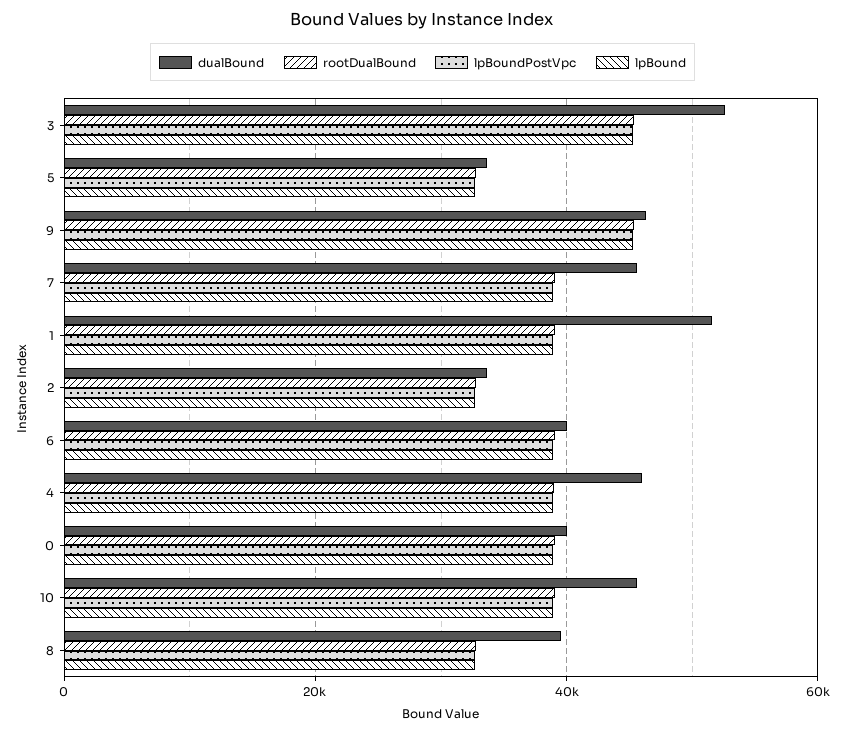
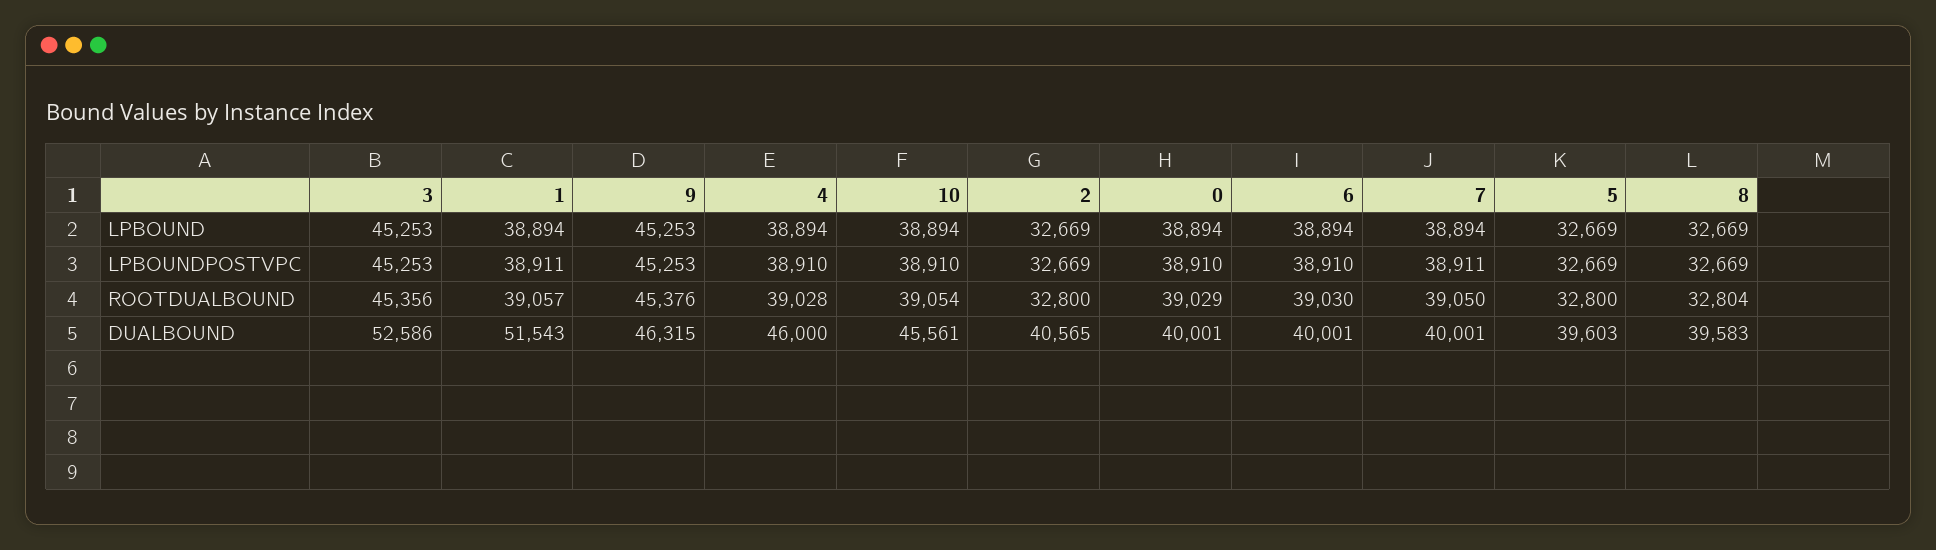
  {
    "dualBound": {
      "3": 52586,
-     "5": 34000,
+     "5": 39603,
      "9": 46315,
-     "7": 46000,
+     "7": 40001,
      "1": 51543,
-     "2": 34000,
+     "2": 40565,
      "6": 40001,
      "4": 46000,
      "0": 40001,
      "10": 45561,
      "8": 39583
    },
    "rootDualBound": {
      "3": 45356,
      "5": 32800,
      "9": 45376,
      "7": 39050,
      "1": 39057,
      "2": 32800,
      "6": 39030,
      "4": 39028,
      "0": 39029,
      "10": 39054,
      "8": 32804
    },
    "lpBoundPostVpc": {
      "3": 45253,
      "5": 32669,
      "9": 45253,
      "7": 38911,
      "1": 38911,
      "2": 32669,
      "6": 38910,
      "4": 38910,
      "0": 38910,
      "10": 38910,
      "8": 32669
    },
    "lpBound": {
      "3": 45253,
      "5": 32669,
      "9": 45253,
      "7": 38894,
      "1": 38894,
      "2": 32669,
      "6": 38894,
      "4": 38894,
      "0": 38894,
      "10": 38894,
      "8": 32669
    }
  }

